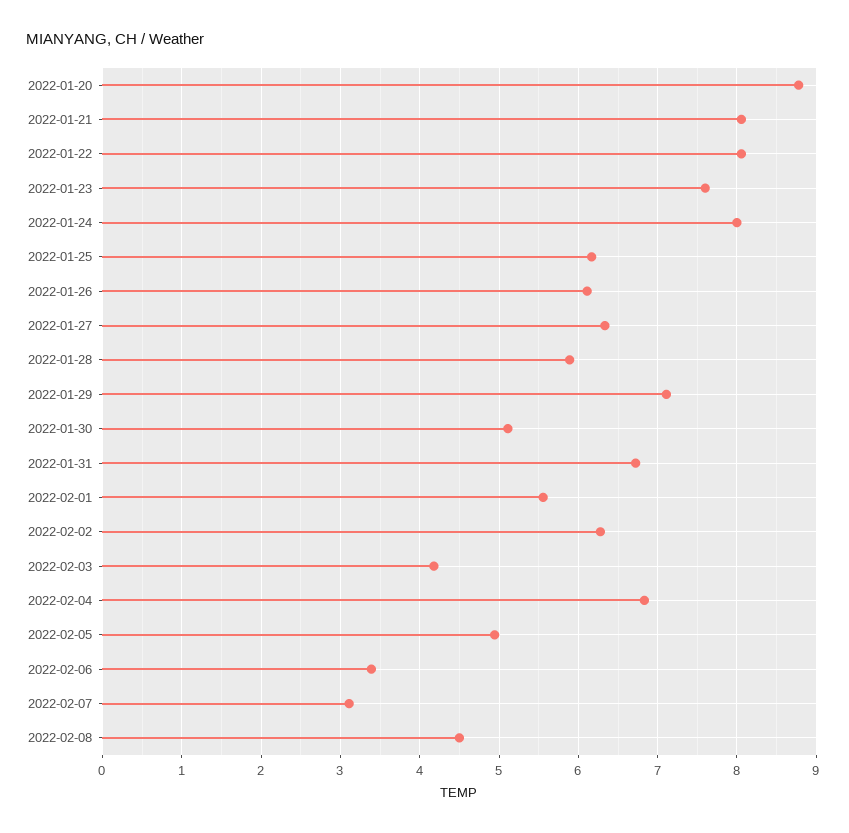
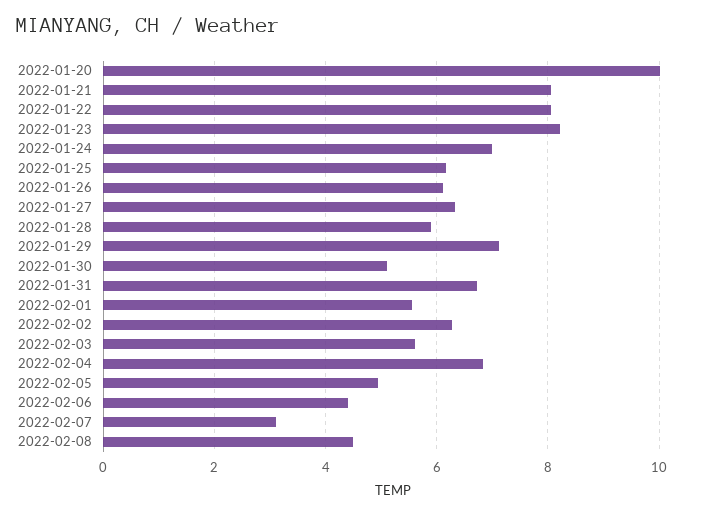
  {
-   "2022-01-20": 8.8,
+   "2022-01-20": 10,
    "2022-01-21": 8.1,
    "2022-01-22": 8.1,
-   "2022-01-23": 7.6,
+   "2022-01-23": 8.2,
-   "2022-01-24": 8,
+   "2022-01-24": 7,
    "2022-01-25": 6.2,
    "2022-01-26": 6.1,
    "2022-01-27": 6.3,
    "2022-01-28": 5.9,
    "2022-01-29": 7.1,
    "2022-01-30": 5.1,
    "2022-01-31": 6.7,
    "2022-02-01": 5.6,
    "2022-02-02": 6.3,
-   "2022-02-03": 4.2,
+   "2022-02-03": 5.6,
    "2022-02-04": 6.8,
    "2022-02-05": 4.9,
-   "2022-02-06": 3.4,
+   "2022-02-06": 4.4,
    "2022-02-07": 3.1,
    "2022-02-08": 4.5
  }

